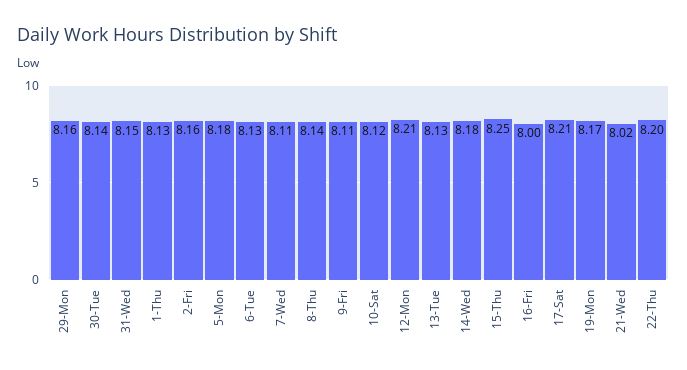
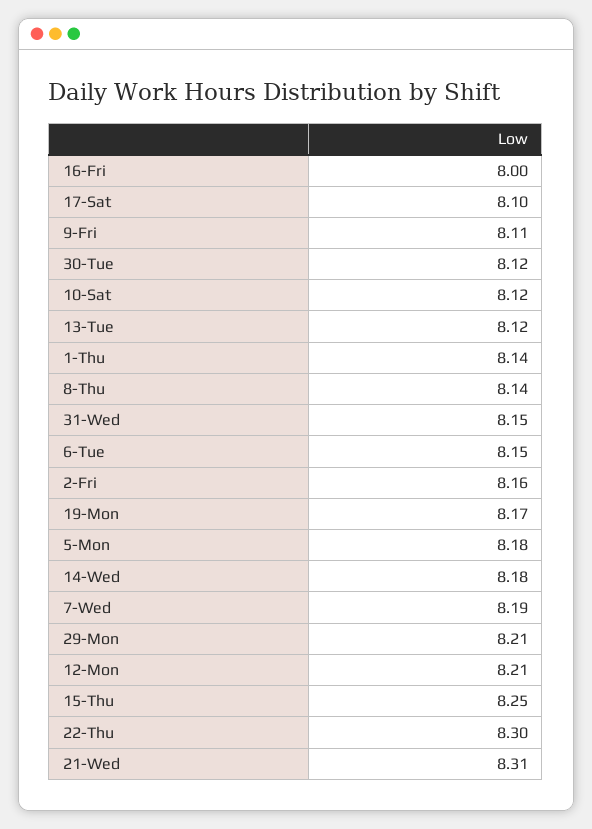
  {
-   "29-Mon": 8.16,
+   "29-Mon": 8.21,
-   "30-Tue": 8.14,
+   "30-Tue": 8.12,
    "31-Wed": 8.15,
-   "1-Thu": 8.13,
+   "1-Thu": 8.14,
    "2-Fri": 8.16,
    "5-Mon": 8.18,
-   "6-Tue": 8.13,
+   "6-Tue": 8.15,
-   "7-Wed": 8.11,
+   "7-Wed": 8.19,
    "8-Thu": 8.14,
    "9-Fri": 8.11,
    "10-Sat": 8.12,
    "12-Mon": 8.21,
-   "13-Tue": 8.13,
+   "13-Tue": 8.12,
    "14-Wed": 8.18,
    "15-Thu": 8.25,
    "16-Fri": 8,
-   "17-Sat": 8.21,
+   "17-Sat": 8.1,
    "19-Mon": 8.17,
-   "21-Wed": 8.02,
+   "21-Wed": 8.31,
-   "22-Thu": 8.2
+   "22-Thu": 8.3
  }

